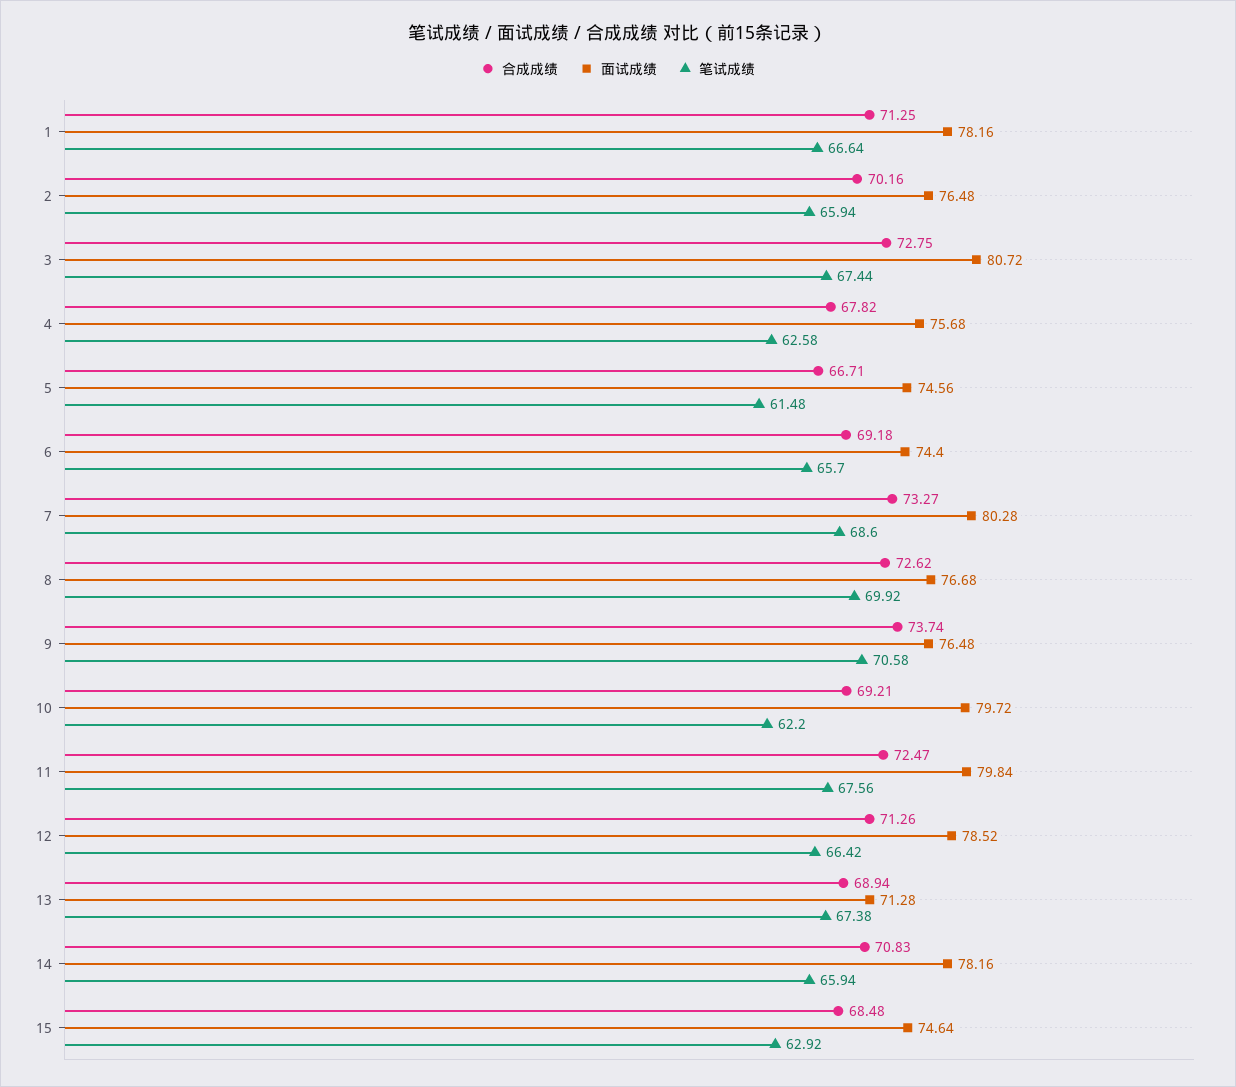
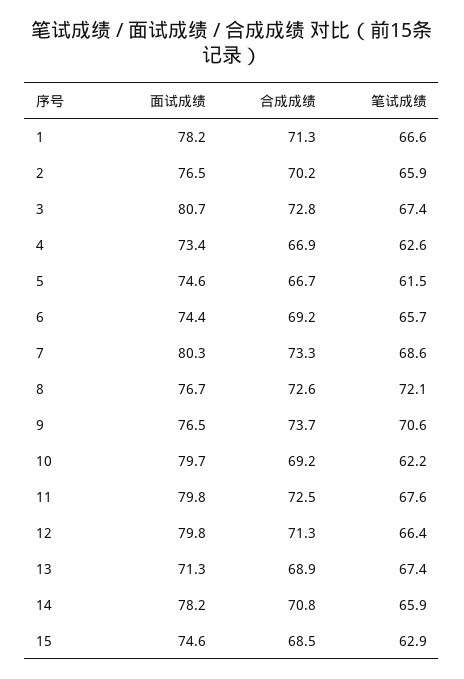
  {
    "合成成绩": {
      "1": 71.25,
      "2": 70.16,
      "3": 72.75,
-     "4": 67.82,
+     "4": 66.9,
      "5": 66.71,
      "6": 69.18,
      "7": 73.27,
      "8": 72.62,
      "9": 73.74,
      "10": 69.21,
      "11": 72.47,
      "12": 71.26,
      "13": 68.94,
      "14": 70.83,
      "15": 68.48
    },
    "面试成绩": {
      "1": 78.16,
      "2": 76.48,
      "3": 80.72,
-     "4": 75.68,
+     "4": 73.4,
      "5": 74.56,
      "6": 74.4,
      "7": 80.28,
      "8": 76.68,
      "9": 76.48,
      "10": 79.72,
      "11": 79.84,
-     "12": 78.52,
+     "12": 79.8,
      "13": 71.28,
      "14": 78.16,
      "15": 74.64
    },
    "笔试成绩": {
      "1": 66.64,
      "2": 65.94,
      "3": 67.44,
      "4": 62.58,
      "5": 61.48,
      "6": 65.7,
      "7": 68.6,
-     "8": 69.92,
+     "8": 72.1,
      "9": 70.58,
      "10": 62.2,
      "11": 67.56,
      "12": 66.42,
      "13": 67.38,
      "14": 65.94,
      "15": 62.92
    }
  }

